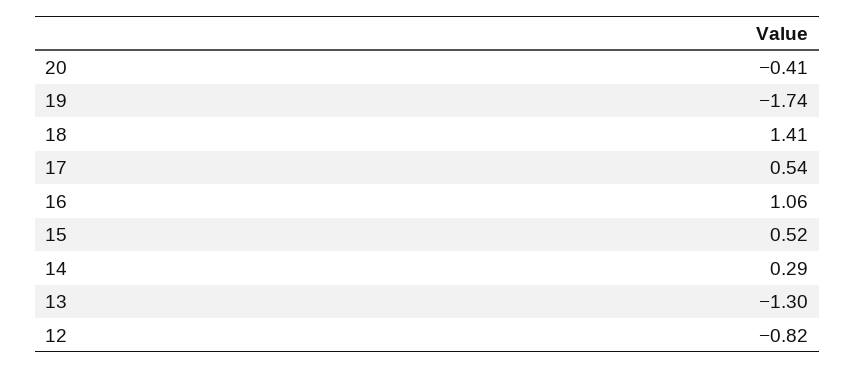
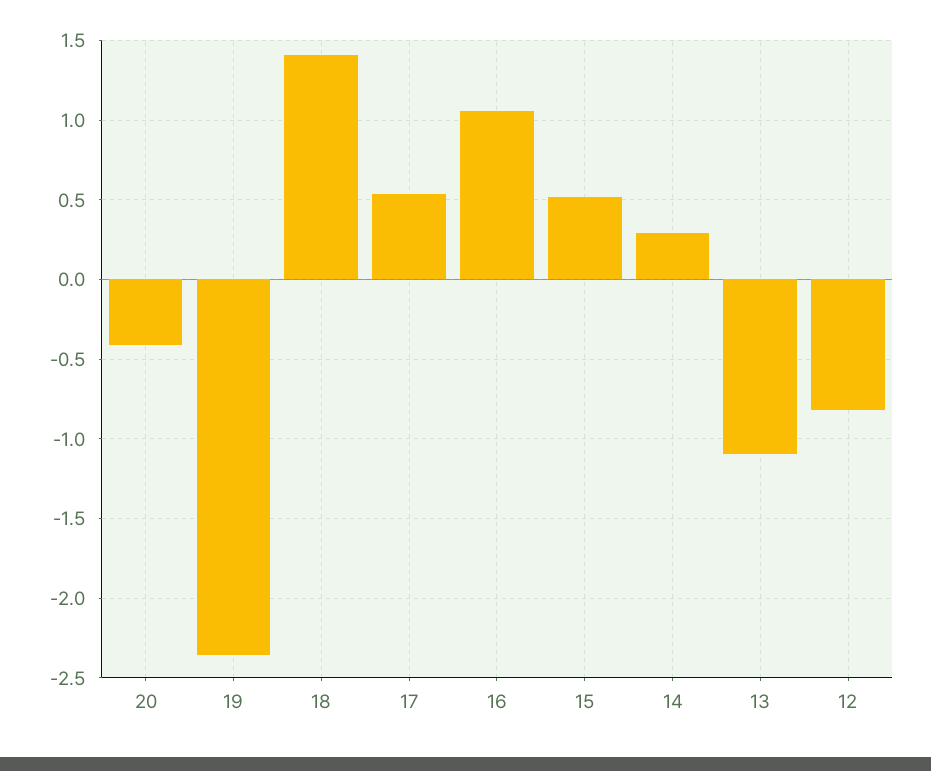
  {
    "20": -0.41,
-   "19": -1.74,
+   "19": -2.35,
    "18": 1.41,
    "17": 0.54,
    "16": 1.06,
    "15": 0.52,
    "14": 0.29,
-   "13": -1.3,
+   "13": -1.1,
    "12": -0.82
  }

